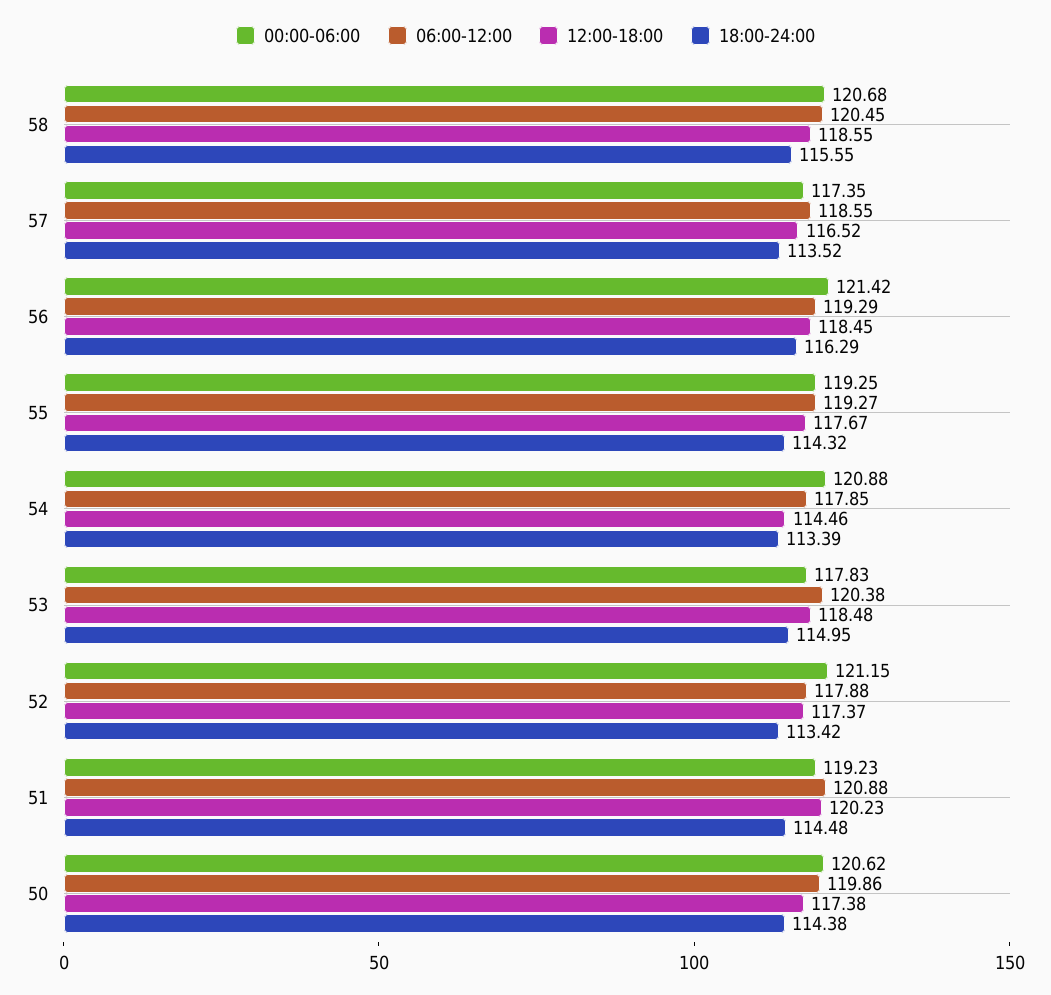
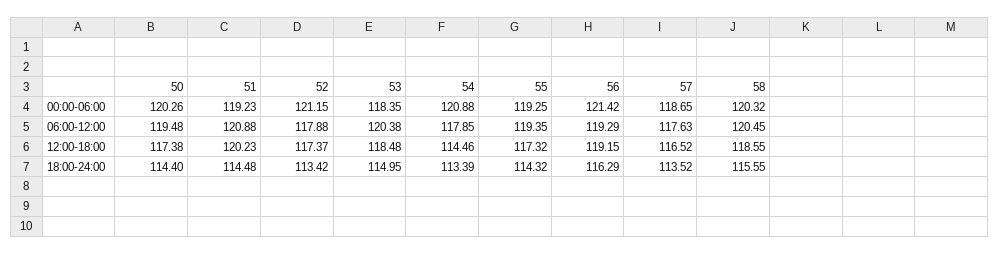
  {
    "00:00-06:00": {
-     "58": 120.68,
+     "58": 120.32,
-     "57": 117.35,
+     "57": 118.65,
      "56": 121.42,
      "55": 119.25,
      "54": 120.88,
-     "53": 117.83,
+     "53": 118.35,
      "52": 121.15,
      "51": 119.23,
-     "50": 120.62
+     "50": 120.26
    },
    "06:00-12:00": {
      "58": 120.45,
-     "57": 118.55,
+     "57": 117.63,
      "56": 119.29,
-     "55": 119.27,
+     "55": 119.35,
      "54": 117.85,
      "53": 120.38,
      "52": 117.88,
      "51": 120.88,
-     "50": 119.86
+     "50": 119.48
    },
    "12:00-18:00": {
      "58": 118.55,
      "57": 116.52,
-     "56": 118.45,
+     "56": 119.15,
-     "55": 117.67,
+     "55": 117.32,
      "54": 114.46,
      "53": 118.48,
      "52": 117.37,
      "51": 120.23,
      "50": 117.38
    },
    "18:00-24:00": {
      "58": 115.55,
      "57": 113.52,
      "56": 116.29,
      "55": 114.32,
      "54": 113.39,
      "53": 114.95,
      "52": 113.42,
      "51": 114.48,
-     "50": 114.38
+     "50": 114.4
    }
  }

